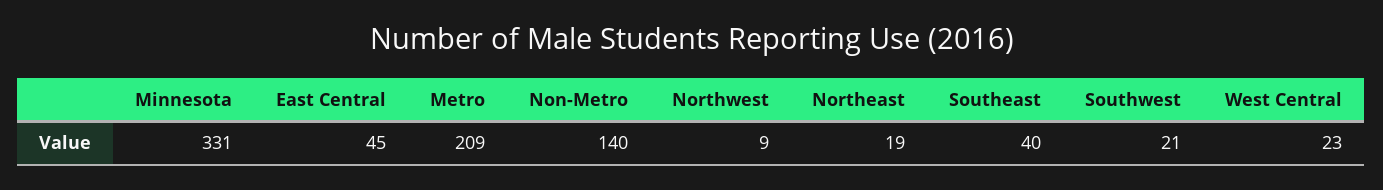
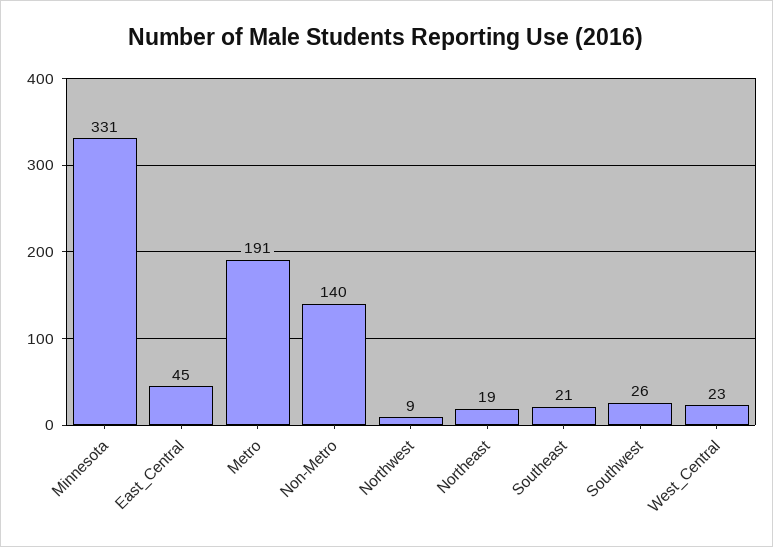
  {
    "Minnesota": 331,
    "East Central": 45,
-   "Metro": 209,
+   "Metro": 191,
    "Non-Metro": 140,
    "Northwest": 9,
    "Northeast": 19,
-   "Southeast": 40,
+   "Southeast": 21,
-   "Southwest": 21,
+   "Southwest": 26,
    "West Central": 23
  }

